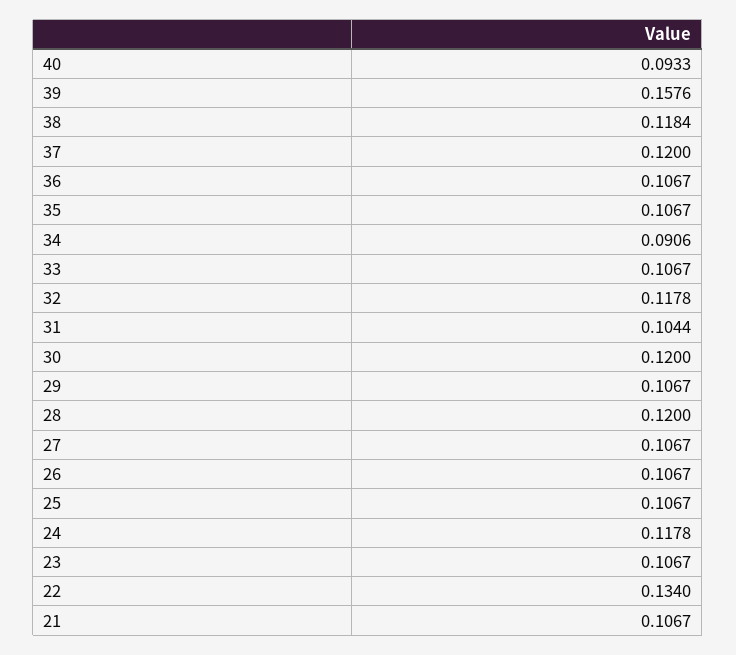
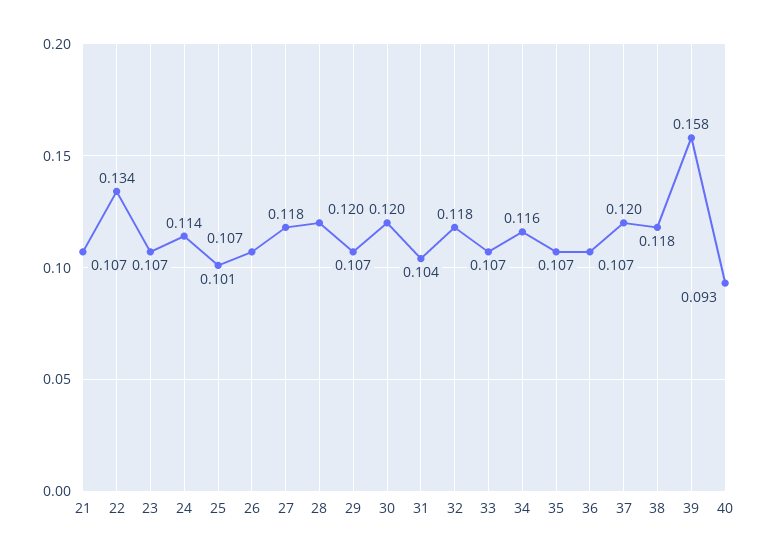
  {
    "40": 0.0933,
    "39": 0.1576,
    "38": 0.1184,
    "37": 0.12,
    "36": 0.1067,
    "35": 0.1067,
-   "34": 0.0906,
+   "34": 0.116,
    "33": 0.1067,
    "32": 0.1178,
    "31": 0.1044,
    "30": 0.12,
    "29": 0.1067,
    "28": 0.12,
-   "27": 0.1067,
+   "27": 0.118,
    "26": 0.1067,
-   "25": 0.1067,
+   "25": 0.101,
-   "24": 0.1178,
+   "24": 0.114,
    "23": 0.1067,
    "22": 0.134,
    "21": 0.1067
  }

